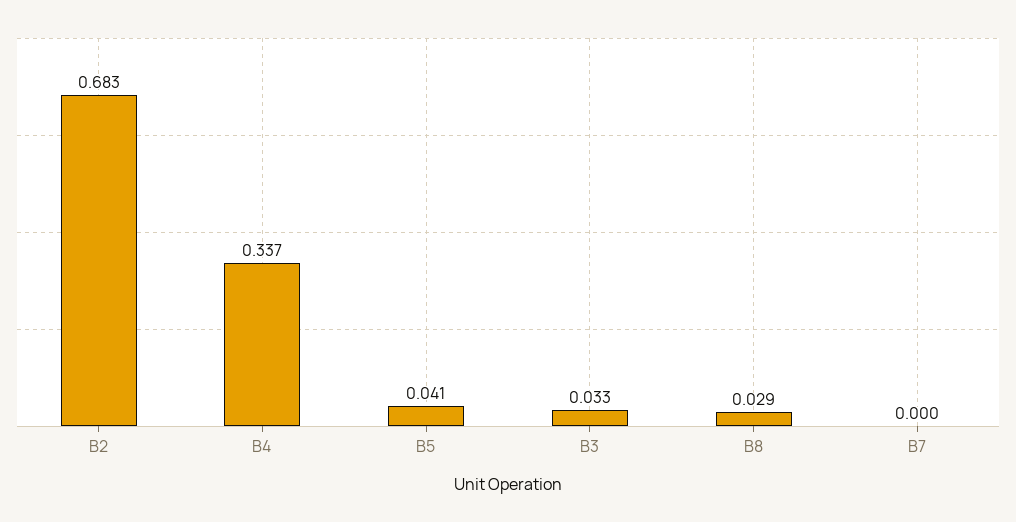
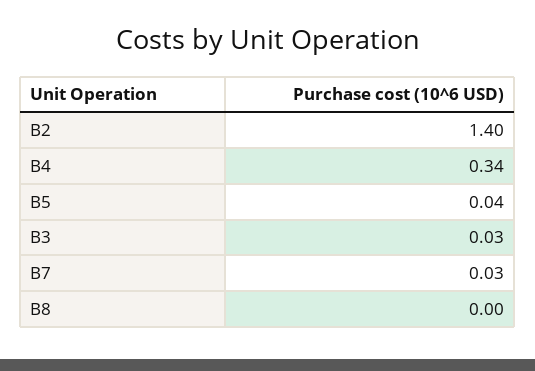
  {
-   "B2": 0.683,
+   "B2": 1.4,
    "B4": 0.337,
    "B5": 0.041,
    "B3": 0.033,
-   "B8": 0.029,
+   "B8": 0,
-   "B7": 0
+   "B7": 0.03
  }

